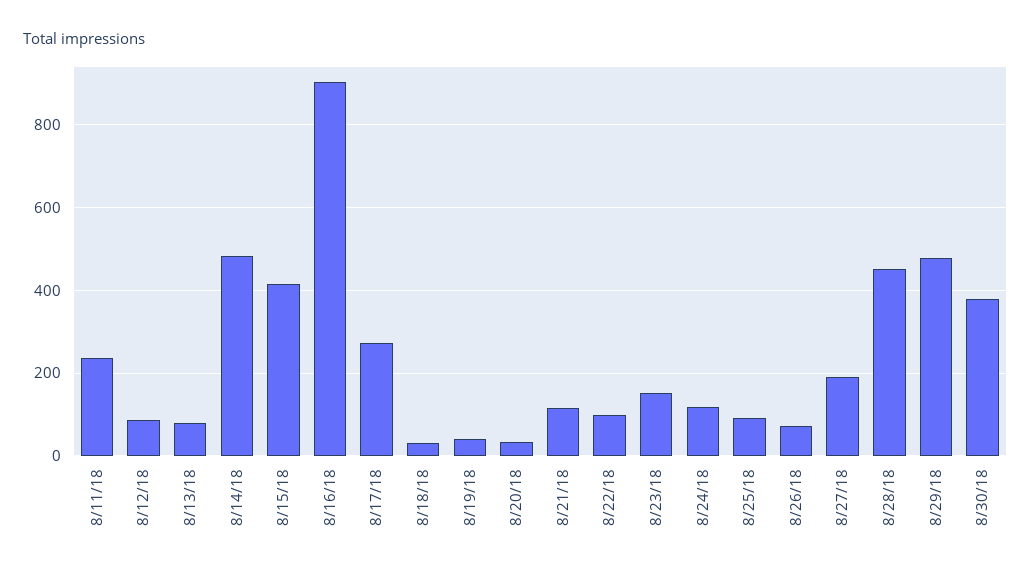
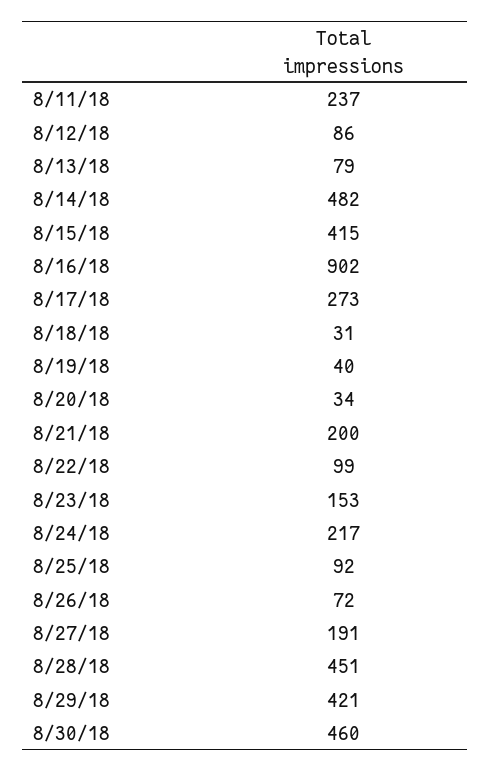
  {
    "8/11/18": 237,
    "8/12/18": 86,
    "8/13/18": 79,
    "8/14/18": 482,
    "8/15/18": 415,
    "8/16/18": 902,
    "8/17/18": 273,
    "8/18/18": 31,
    "8/19/18": 40,
    "8/20/18": 34,
-   "8/21/18": 120,
+   "8/21/18": 200,
    "8/22/18": 99,
    "8/23/18": 153,
-   "8/24/18": 120,
+   "8/24/18": 217,
    "8/25/18": 92,
    "8/26/18": 72,
    "8/27/18": 191,
    "8/28/18": 451,
-   "8/29/18": 480,
+   "8/29/18": 421,
-   "8/30/18": 380
+   "8/30/18": 460
  }

